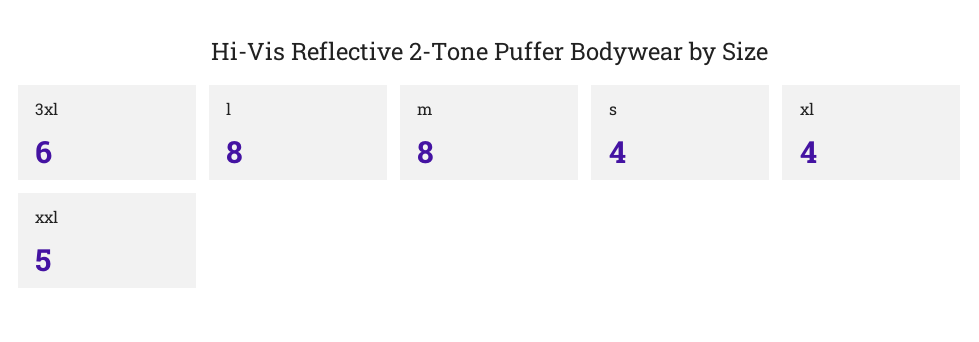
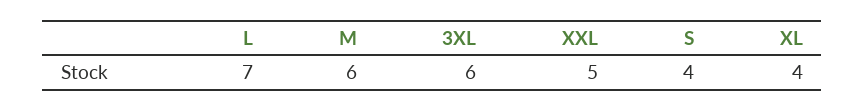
  {
    "3xl": 6,
-   "l": 8,
+   "l": 7,
-   "m": 8,
+   "m": 6,
    "s": 4,
    "xl": 4,
    "xxl": 5
  }

